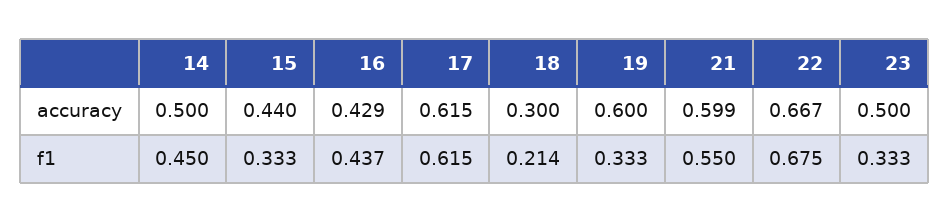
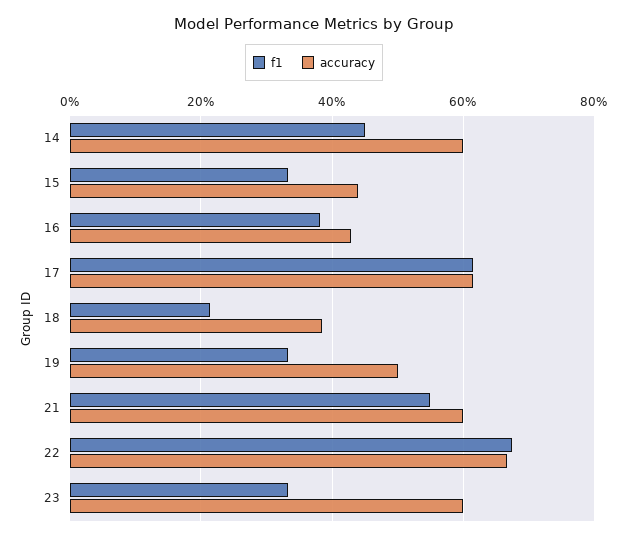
  {
    "accuracy": {
-     "14": 0.5,
+     "14": 0.6,
      "15": 0.44,
      "16": 0.429,
      "17": 0.615,
-     "18": 0.3,
+     "18": 0.38,
-     "19": 0.6,
+     "19": 0.5,
      "21": 0.599,
      "22": 0.667,
-     "23": 0.5
+     "23": 0.6
    },
    "f1": {
      "14": 0.45,
      "15": 0.333,
-     "16": 0.437,
+     "16": 0.38,
      "17": 0.615,
      "18": 0.214,
      "19": 0.333,
      "21": 0.55,
      "22": 0.675,
      "23": 0.333
    }
  }

